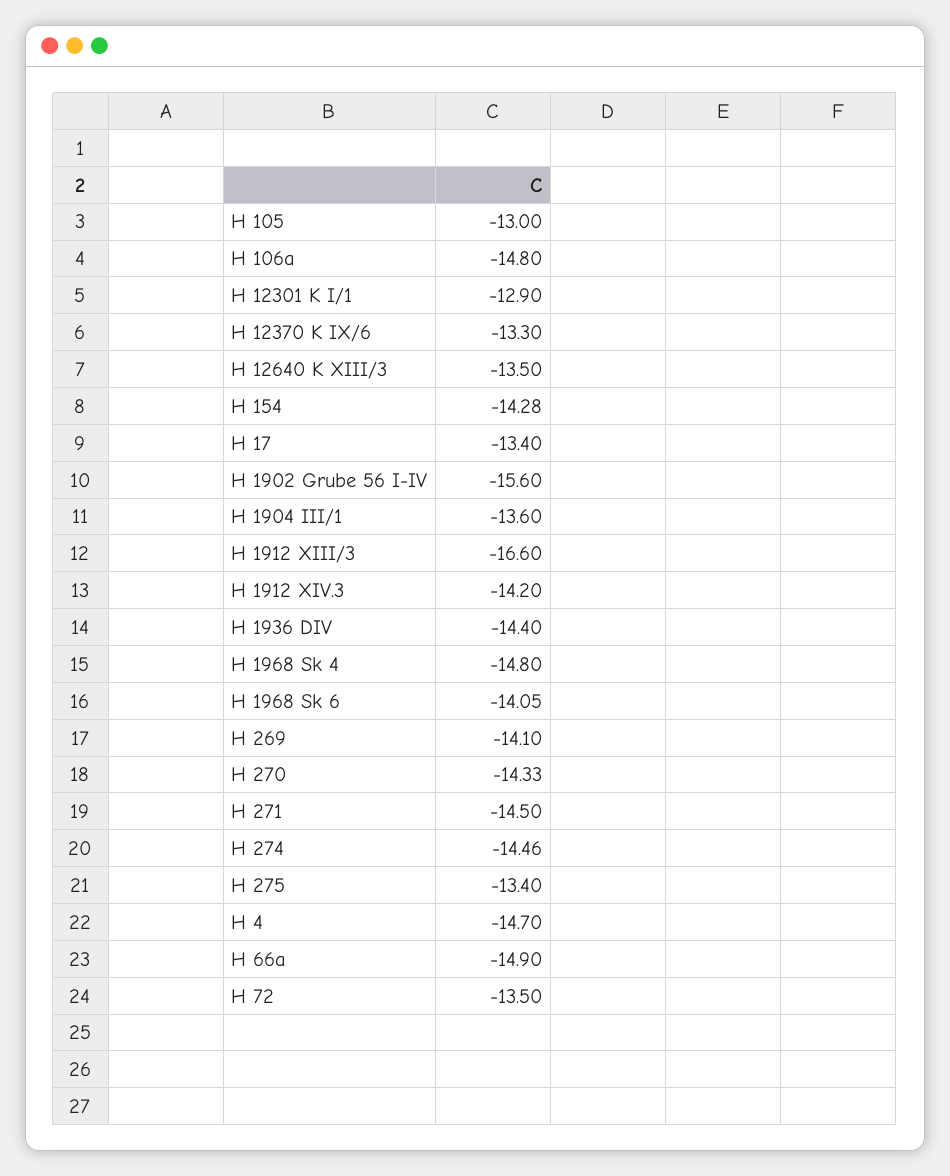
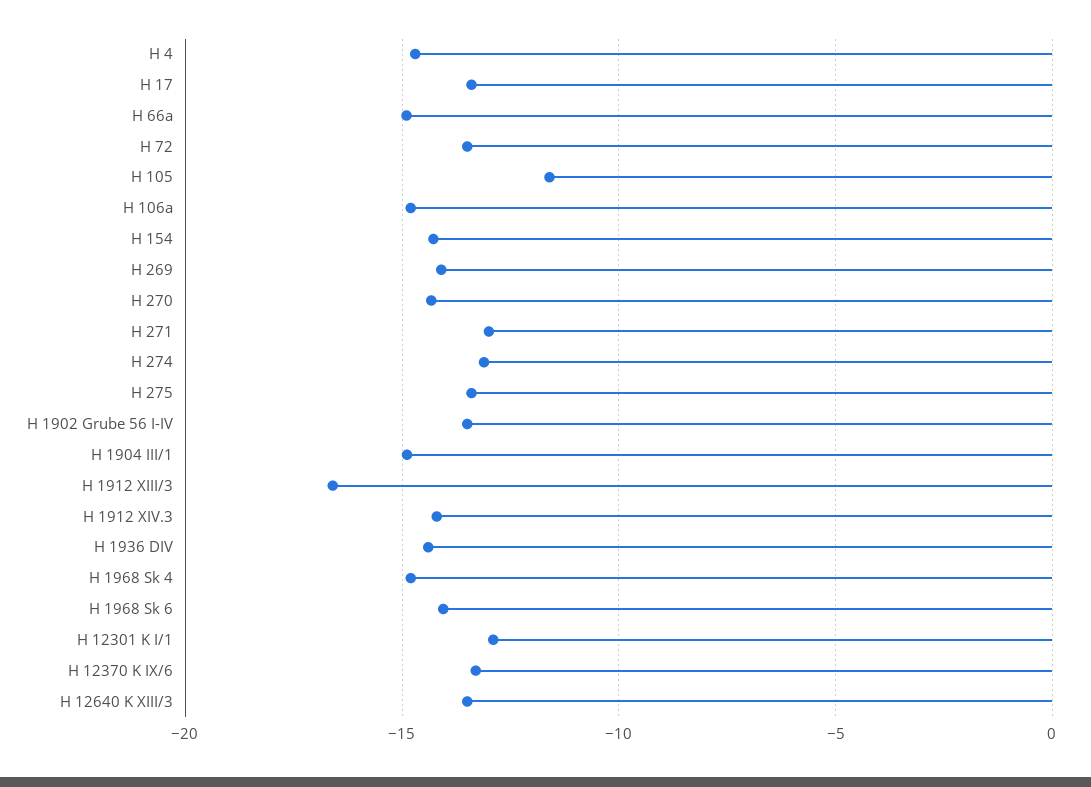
  {
-   "H 105": -13,
+   "H 105": -11.5,
    "H 106a": -14.8,
    "H 12301 K I/1": -12.9,
    "H 12370 K IX/6": -13.3,
    "H 12640 K XIII/3": -13.5,
    "H 154": -14.28,
    "H 17": -13.4,
-   "H 1902 Grube 56 I-IV": -15.6,
+   "H 1902 Grube 56 I-IV": -13.5,
-   "H 1904 III/1": -13.6,
+   "H 1904 III/1": -15,
    "H 1912 XIII/3": -16.6,
    "H 1912 XIV.3": -14.2,
    "H 1936 DIV": -14.4,
    "H 1968 Sk 4": -14.8,
    "H 1968 Sk 6": -14.05,
    "H 269": -14.1,
    "H 270": -14.33,
-   "H 271": -14.5,
+   "H 271": -13,
-   "H 274": -14.46,
+   "H 274": -13,
    "H 275": -13.4,
    "H 4": -14.7,
    "H 66a": -14.9,
    "H 72": -13.5
  }

